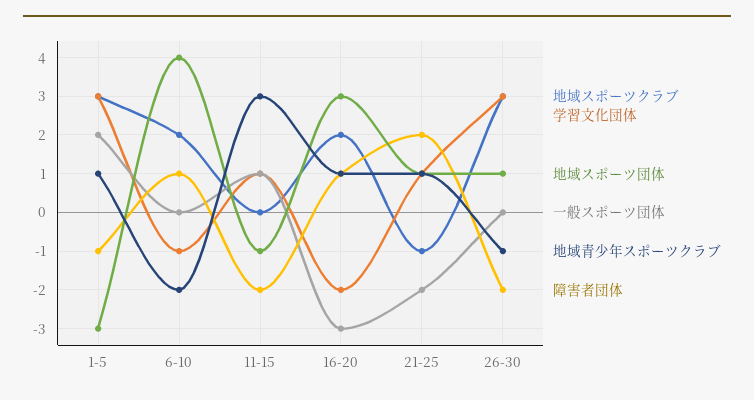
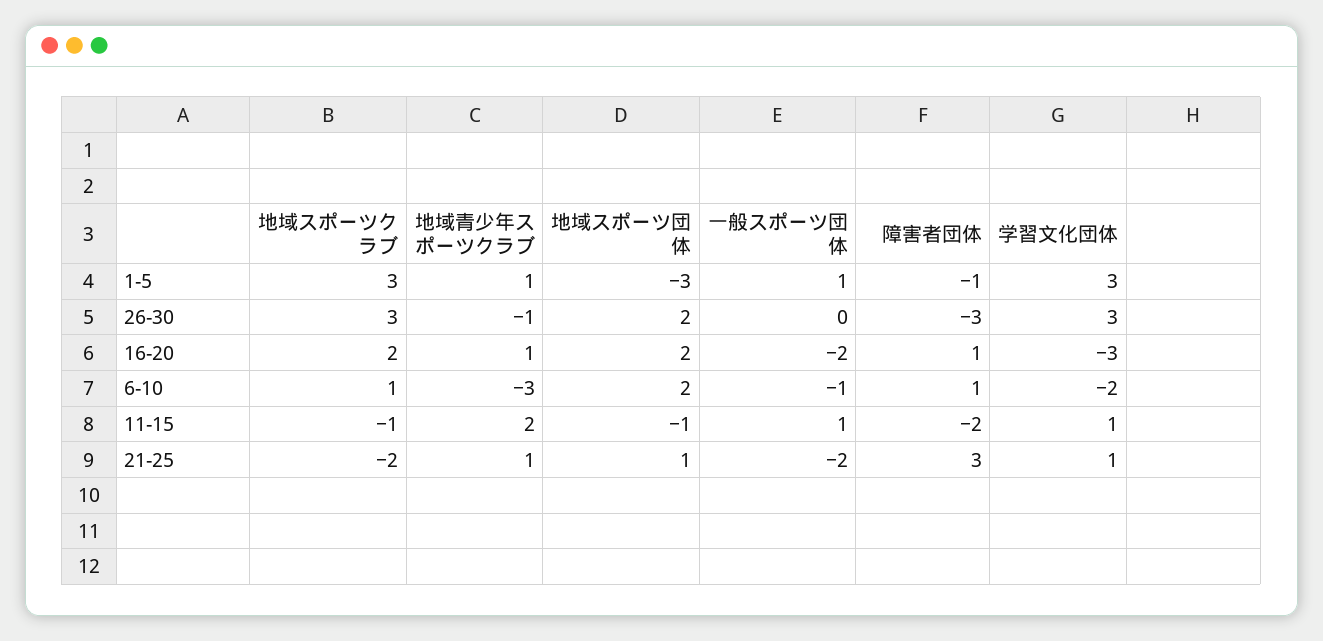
  {
    "地域スポーツクラブ": {
      "1-5": 3,
-     "6-10": 2,
+     "6-10": 1,
-     "11-15": 0,
+     "11-15": -1,
      "16-20": 2,
-     "21-25": -1,
+     "21-25": -2,
      "26-30": 3
    },
    "学習文化団体": {
      "1-5": 3,
-     "6-10": -1,
+     "6-10": -2,
      "11-15": 1,
-     "16-20": -2,
+     "16-20": -3,
      "21-25": 1,
      "26-30": 3
    },
    "地域スポーツ団体": {
      "1-5": -3,
-     "6-10": 4,
+     "6-10": 2,
      "11-15": -1,
-     "16-20": 3,
+     "16-20": 2,
      "21-25": 1,
-     "26-30": 1
+     "26-30": 2
    },
    "一般スポーツ団体": {
-     "1-5": 2,
+     "1-5": 1,
-     "6-10": 0,
+     "6-10": -1,
      "11-15": 1,
-     "16-20": -3,
+     "16-20": -2,
      "21-25": -2,
      "26-30": 0
    },
    "地域青少年スポーツクラブ": {
      "1-5": 1,
-     "6-10": -2,
+     "6-10": -3,
-     "11-15": 3,
+     "11-15": 2,
      "16-20": 1,
      "21-25": 1,
      "26-30": -1
    },
    "障害者団体": {
      "1-5": -1,
      "6-10": 1,
      "11-15": -2,
      "16-20": 1,
-     "21-25": 2,
+     "21-25": 3,
-     "26-30": -2
+     "26-30": -3
    }
  }

